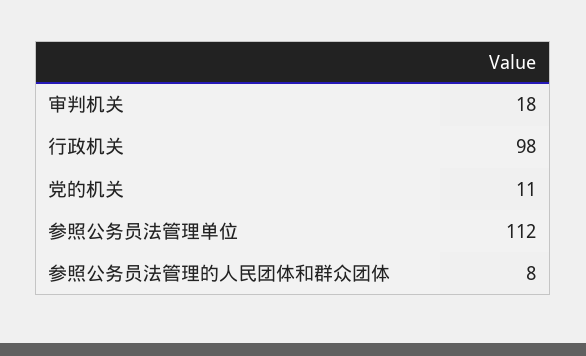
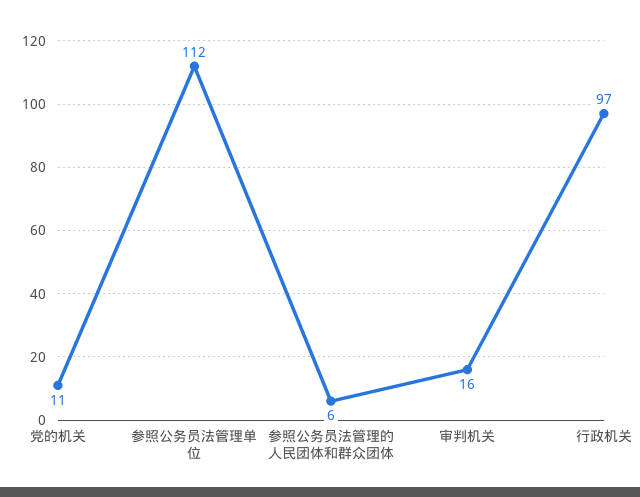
  {
-   "审判机关": 18,
+   "审判机关": 16,
-   "行政机关": 98,
+   "行政机关": 97,
    "党的机关": 11,
    "参照公务员法管理单位": 112,
-   "参照公务员法管理的人民团体和群众团体": 8
+   "参照公务员法管理的人民团体和群众团体": 6
  }

